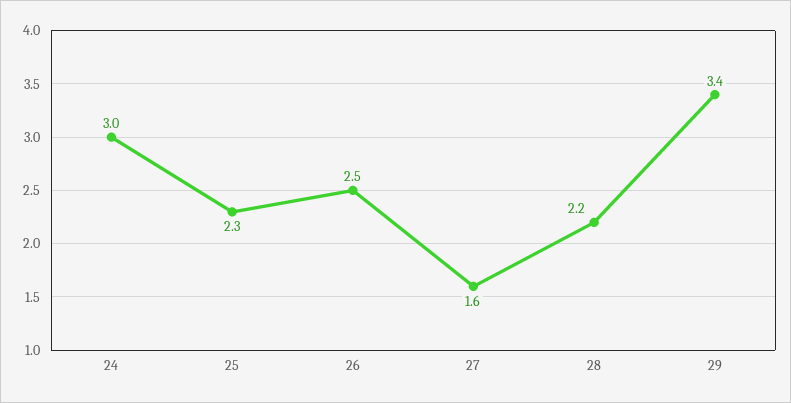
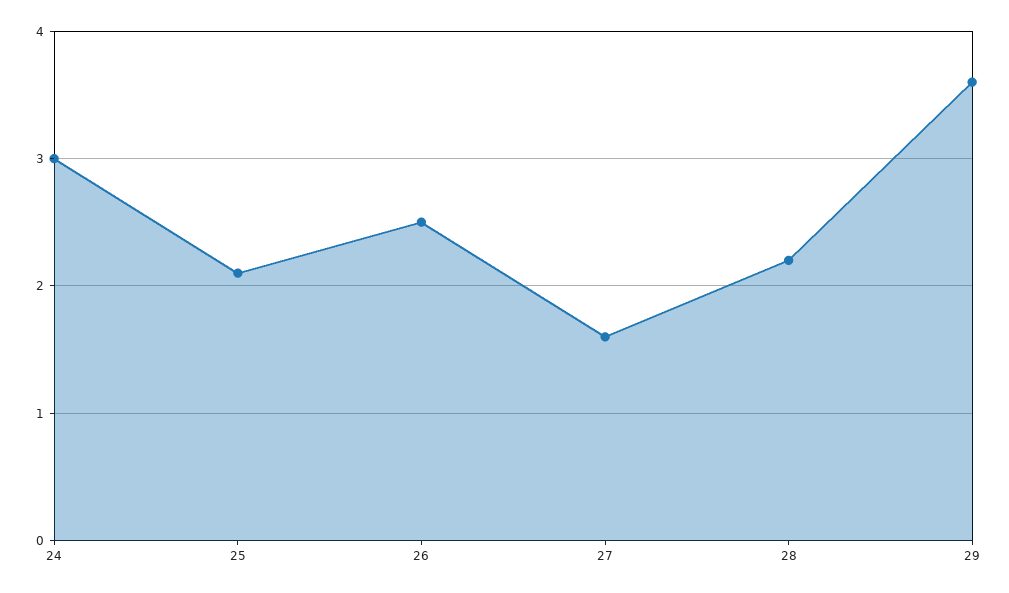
  {
    "24": 3,
-   "25": 2.3,
+   "25": 2.1,
    "26": 2.5,
    "27": 1.6,
    "28": 2.2,
-   "29": 3.4
+   "29": 3.6
  }

